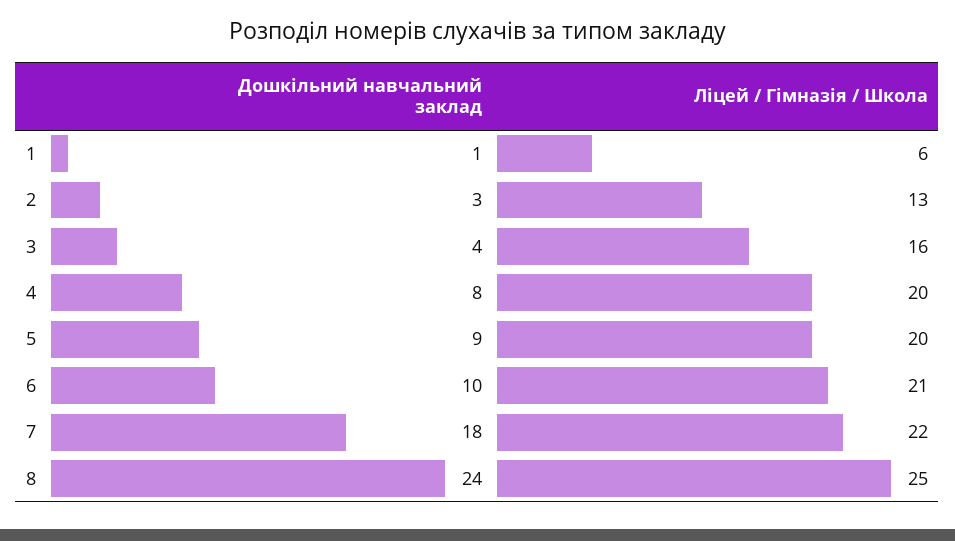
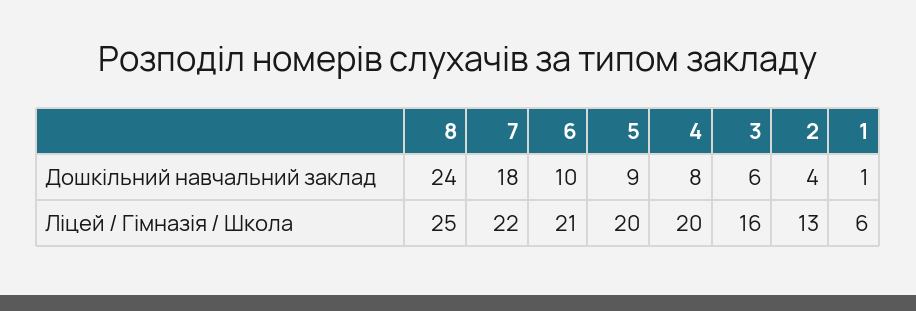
  {
    "Дошкільний навчальний заклад": {
      "1": 1,
-     "2": 3,
+     "2": 4,
-     "3": 4,
+     "3": 6,
      "4": 8,
      "5": 9,
      "6": 10,
      "7": 18,
      "8": 24
    },
    "Ліцей / Гімназія / Школа": {
      "1": 6,
      "2": 13,
      "3": 16,
      "4": 20,
      "5": 20,
      "6": 21,
      "7": 22,
      "8": 25
    }
  }

